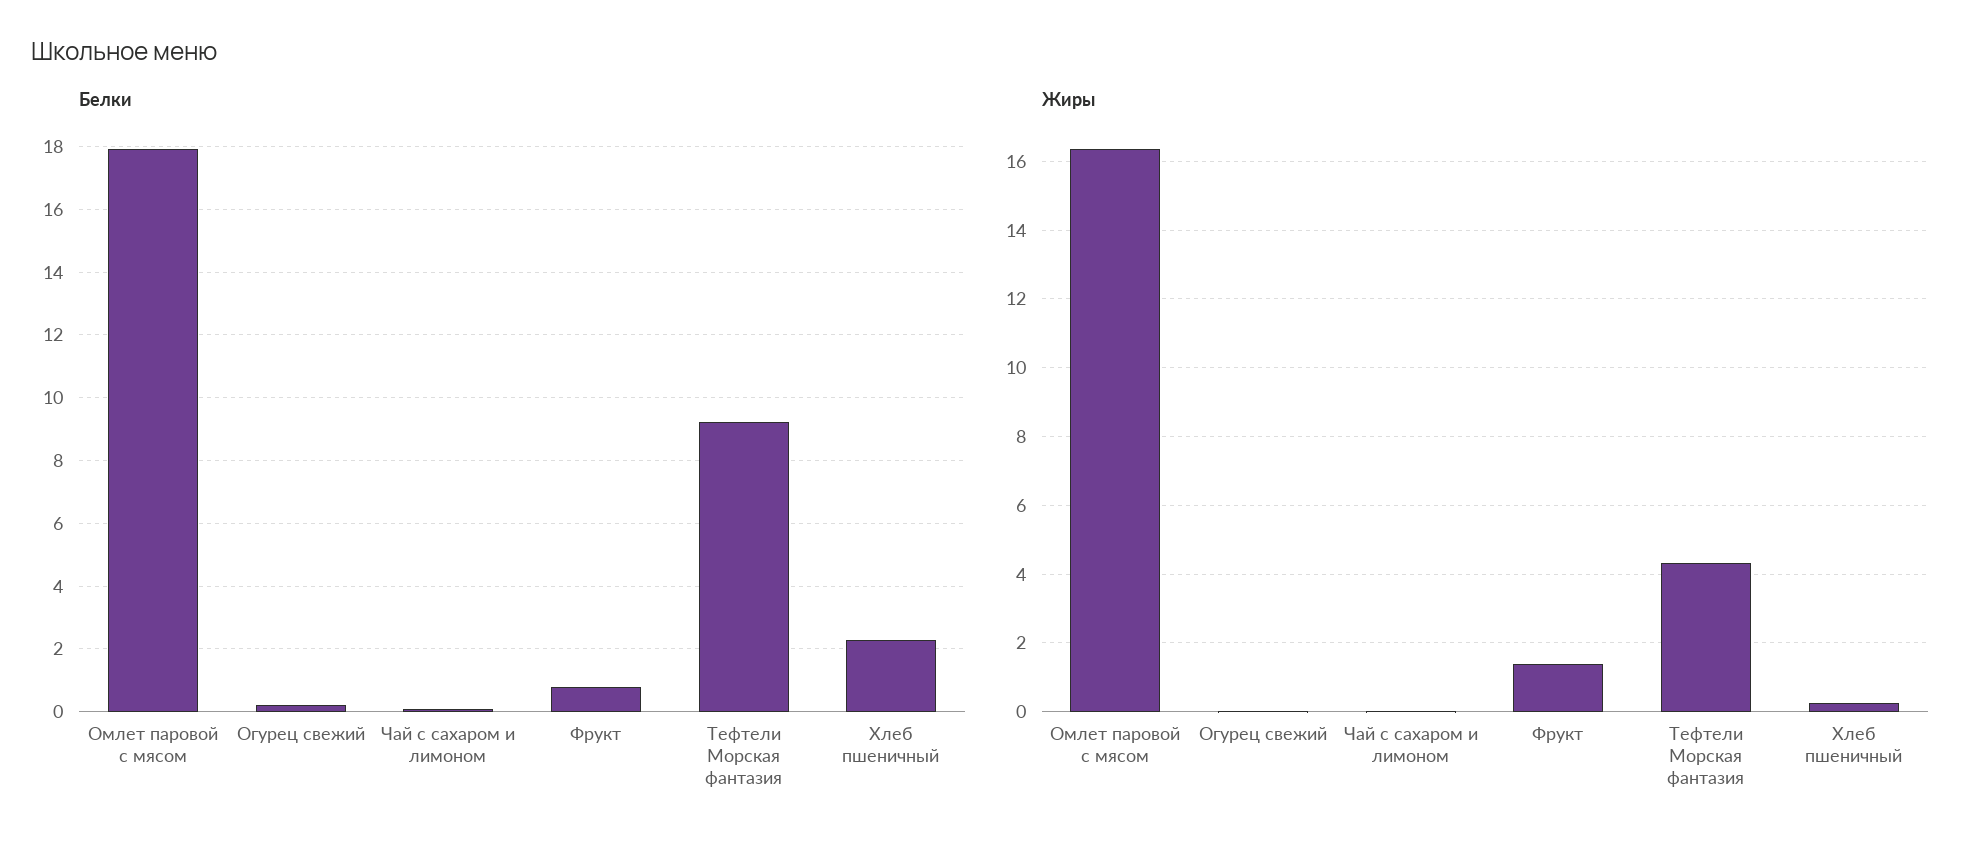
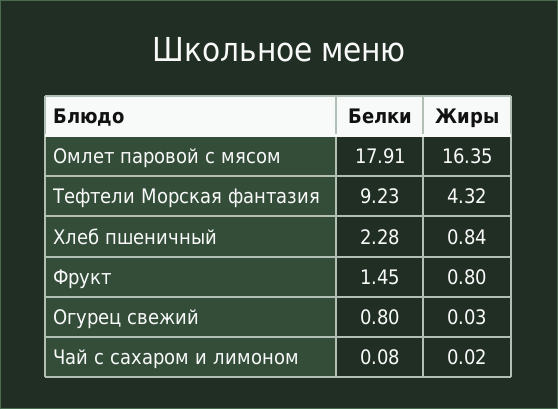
  {
    "Белки": {
      "Омлет паровой с мясом": 17.91,
-     "Огурец свежий": 0.2,
+     "Огурец свежий": 0.8,
      "Чай с сахаром и лимоном": 0.08,
-     "Фрукт": 0.8,
+     "Фрукт": 1.45,
      "Тефтели Морская фантазия": 9.23,
      "Хлеб пшеничный": 2.28
    },
    "Жиры": {
      "Омлет паровой с мясом": 16.35,
      "Огурец свежий": 0.03,
      "Чай с сахаром и лимоном": 0.02,
-     "Фрукт": 1.4,
+     "Фрукт": 0.8,
      "Тефтели Морская фантазия": 4.32,
-     "Хлеб пшеничный": 0.2
+     "Хлеб пшеничный": 0.84
    }
  }

